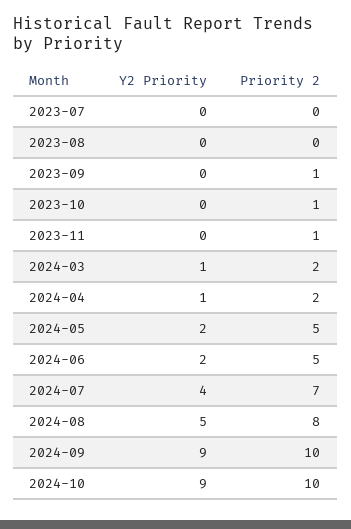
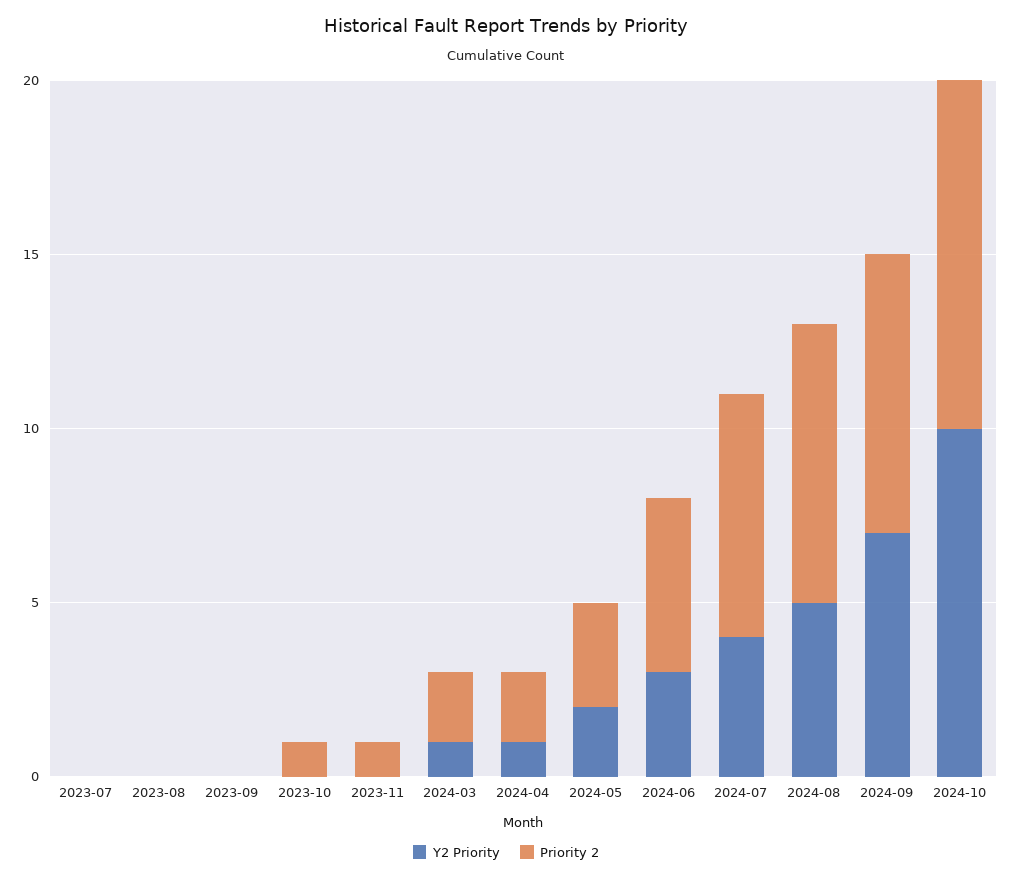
  {
    "Y2 Priority": {
      "2023-07": 0,
      "2023-08": 0,
      "2023-09": 0,
      "2023-10": 0,
      "2023-11": 0,
      "2024-03": 1,
      "2024-04": 1,
      "2024-05": 2,
-     "2024-06": 2,
+     "2024-06": 3,
      "2024-07": 4,
      "2024-08": 5,
-     "2024-09": 9,
+     "2024-09": 7,
-     "2024-10": 9
+     "2024-10": 10
    },
    "Priority 2": {
      "2023-07": 0,
      "2023-08": 0,
-     "2023-09": 1,
+     "2023-09": 0,
      "2023-10": 1,
      "2023-11": 1,
      "2024-03": 2,
      "2024-04": 2,
-     "2024-05": 5,
+     "2024-05": 3,
      "2024-06": 5,
      "2024-07": 7,
      "2024-08": 8,
-     "2024-09": 10,
+     "2024-09": 8,
      "2024-10": 10
    }
  }

